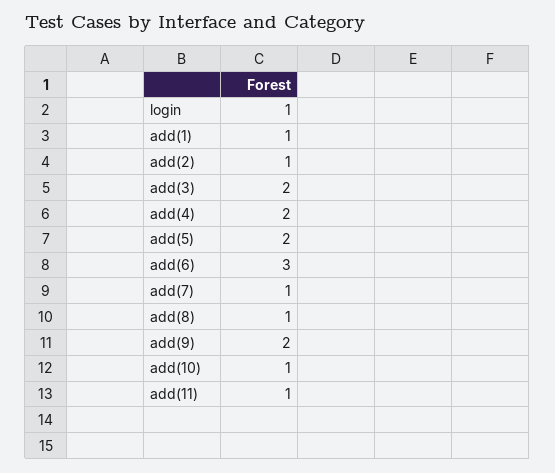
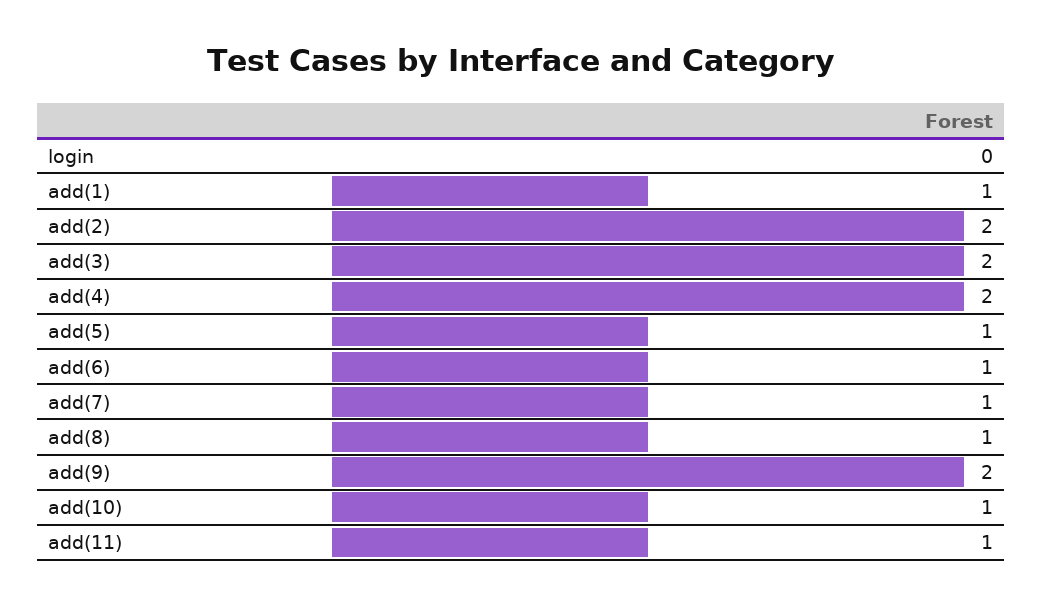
  {
-   "login": 1,
+   "login": 0,
    "add(1)": 1,
-   "add(2)": 1,
+   "add(2)": 2,
    "add(3)": 2,
    "add(4)": 2,
-   "add(5)": 2,
+   "add(5)": 1,
-   "add(6)": 3,
+   "add(6)": 1,
    "add(7)": 1,
    "add(8)": 1,
    "add(9)": 2,
    "add(10)": 1,
    "add(11)": 1
  }

